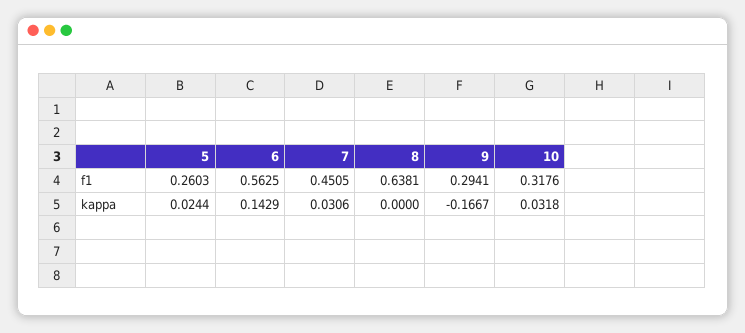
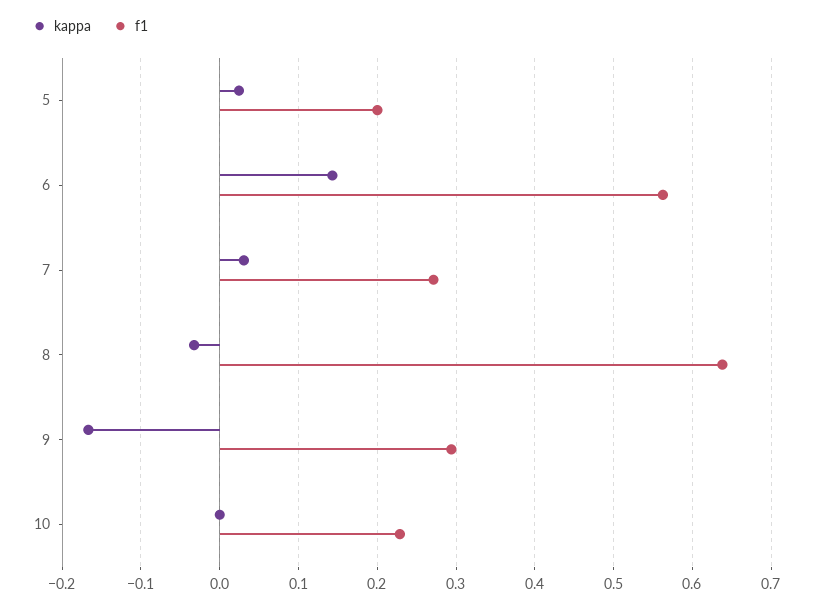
  {
    "f1": {
-     "5": 0.2603,
+     "5": 0.2,
      "6": 0.5625,
-     "7": 0.4505,
+     "7": 0.27,
      "8": 0.6381,
      "9": 0.2941,
-     "10": 0.3176
+     "10": 0.23
    },
    "kappa": {
      "5": 0.0244,
      "6": 0.1429,
      "7": 0.0306,
-     "8": 0,
+     "8": -0.03,
      "9": -0.1667,
-     "10": 0.0318
+     "10": 0
    }
  }

